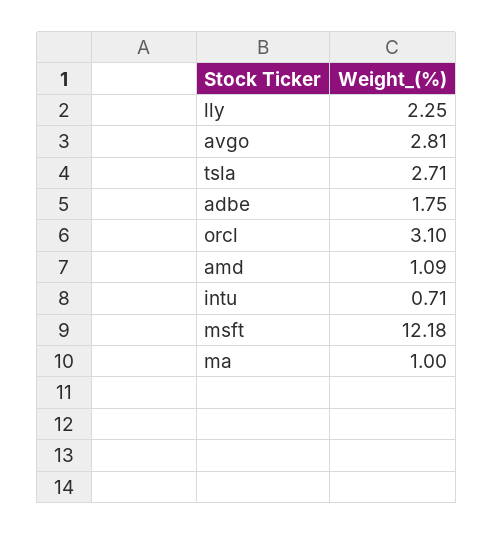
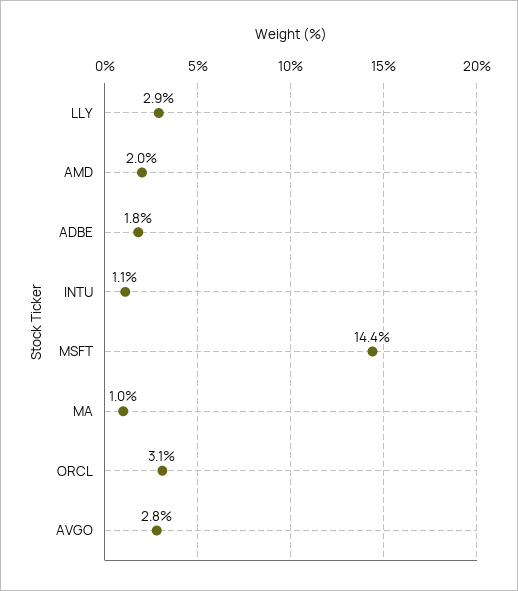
  {
-   "lly": 2.25,
+   "lly": 2.9,
    "avgo": 2.81,
-   "tsla": 2.71,
    "adbe": 1.75,
    "orcl": 3.1,
-   "amd": 1.09,
+   "amd": 2,
-   "intu": 0.71,
+   "intu": 1.1,
-   "msft": 12.18,
+   "msft": 14.4,
    "ma": 1
  }

